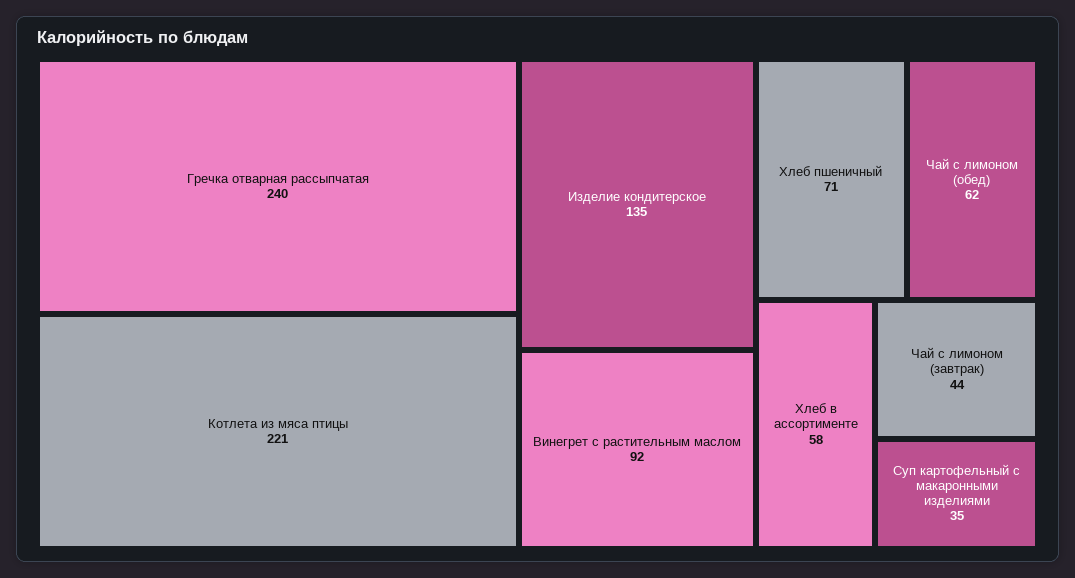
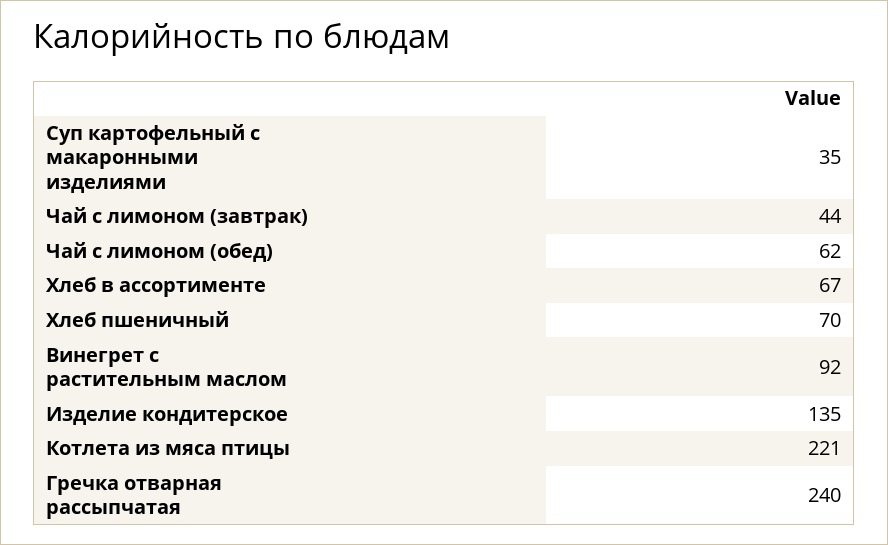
  {
    "Гречка отварная рассыпчатая": 240,
    "Котлета из мяса птицы": 221,
    "Изделие кондитерское": 135,
    "Винегрет с растительным маслом": 92,
-   "Хлеб пшеничный": 71,
+   "Хлеб пшеничный": 70,
    "Чай с лимоном (обед)": 62,
-   "Хлеб в ассортименте": 58,
+   "Хлеб в ассортименте": 67,
    "Чай с лимоном (завтрак)": 44,
    "Суп картофельный с макаронными изделиями": 35
  }

